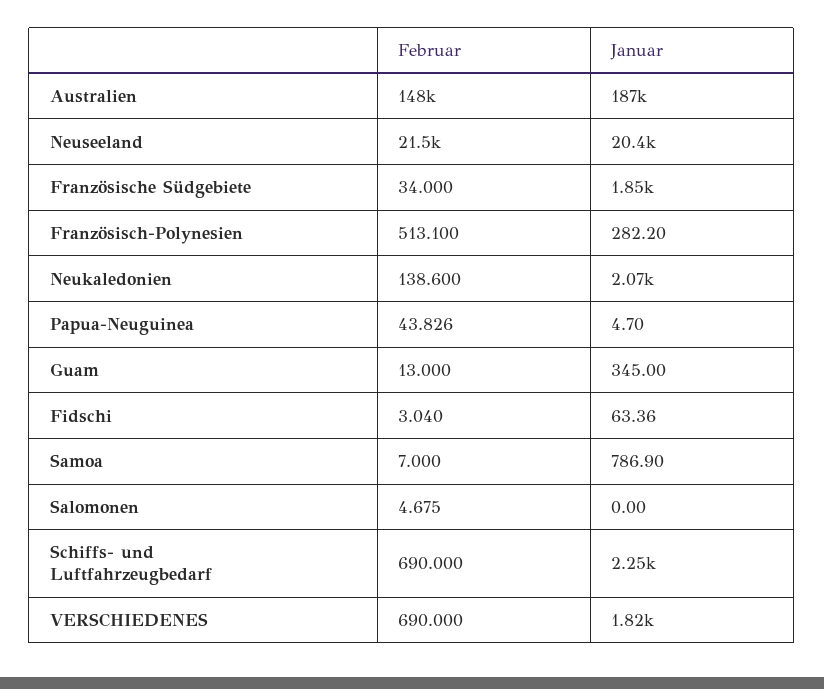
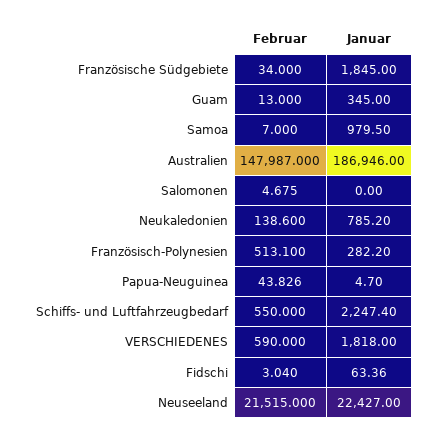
  {
    "Februar": {
      "Australien": 147987,
      "Neuseeland": 21515,
      "Französische Südgebiete": 34,
      "Französisch-Polynesien": 513.1,
      "Neukaledonien": 138.6,
      "Papua-Neuguinea": 43.826,
      "Guam": 13,
      "Fidschi": 3.04,
      "Samoa": 7,
      "Salomonen": 4.675,
-     "Schiffs- und Luftfahrzeugbedarf": 690,
+     "Schiffs- und Luftfahrzeugbedarf": 550,
-     "VERSCHIEDENES": 690
+     "VERSCHIEDENES": 590
    },
    "Januar": {
      "Australien": 186946,
-     "Neuseeland": 20400,
+     "Neuseeland": 22427,
      "Französische Südgebiete": 1845,
      "Französisch-Polynesien": 282.2,
-     "Neukaledonien": 2070,
+     "Neukaledonien": 785.2,
      "Papua-Neuguinea": 4.7,
      "Guam": 345,
      "Fidschi": 63.36,
-     "Samoa": 786.9,
+     "Samoa": 979.5,
      "Salomonen": 0,
      "Schiffs- und Luftfahrzeugbedarf": 2247.4,
      "VERSCHIEDENES": 1818
    }
  }

